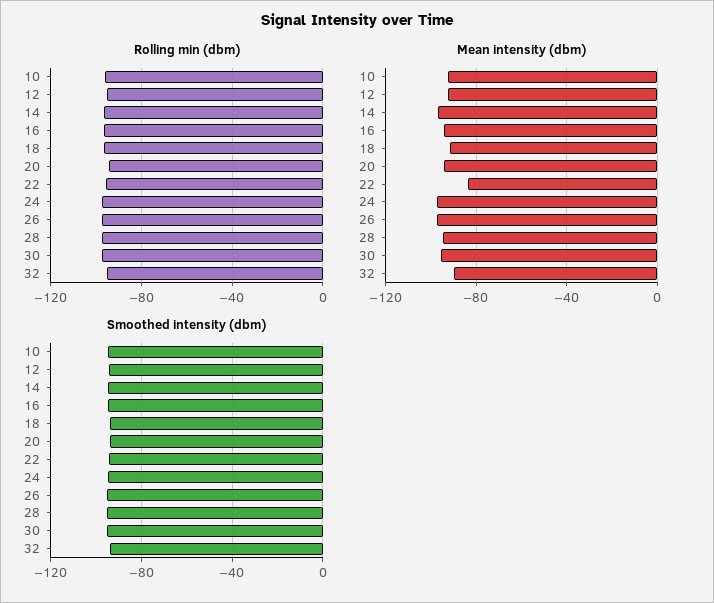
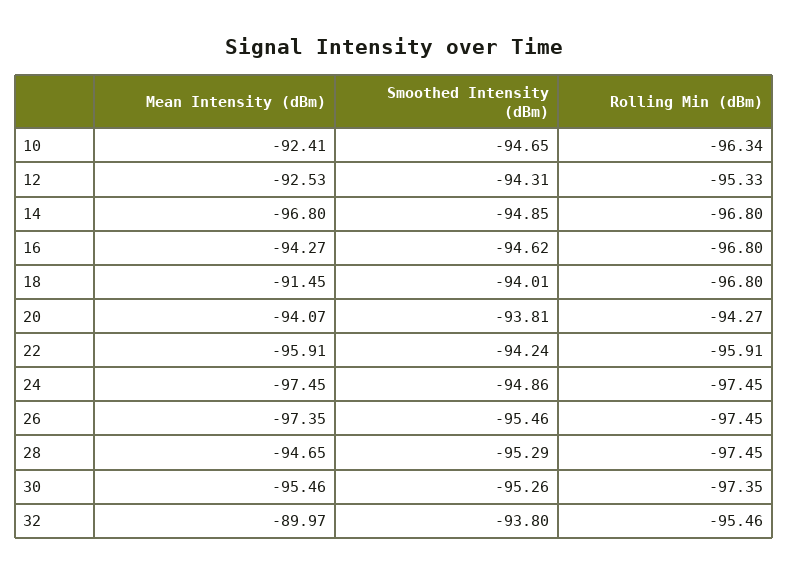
  {
    "Rolling min (dbm)": {
      "10": -96.34,
      "12": -95.33,
      "14": -96.8,
      "16": -96.8,
      "18": -96.8,
      "20": -94.27,
      "22": -95.91,
      "24": -97.45,
      "26": -97.45,
      "28": -97.45,
      "30": -97.35,
      "32": -95.46
    },
    "Mean intensity (dbm)": {
      "10": -92.41,
      "12": -92.53,
      "14": -96.8,
      "16": -94.27,
      "18": -91.45,
      "20": -94.07,
-     "22": -85,
+     "22": -95.91,
      "24": -97.45,
      "26": -97.35,
      "28": -94.65,
      "30": -95.46,
      "32": -89.97
    },
    "Smoothed intensity (dbm)": {
      "10": -94.65,
      "12": -94.31,
      "14": -94.85,
      "16": -94.62,
      "18": -94.01,
      "20": -93.81,
      "22": -94.24,
      "24": -94.86,
      "26": -95.46,
      "28": -95.29,
      "30": -95.26,
      "32": -93.8
    }
  }

